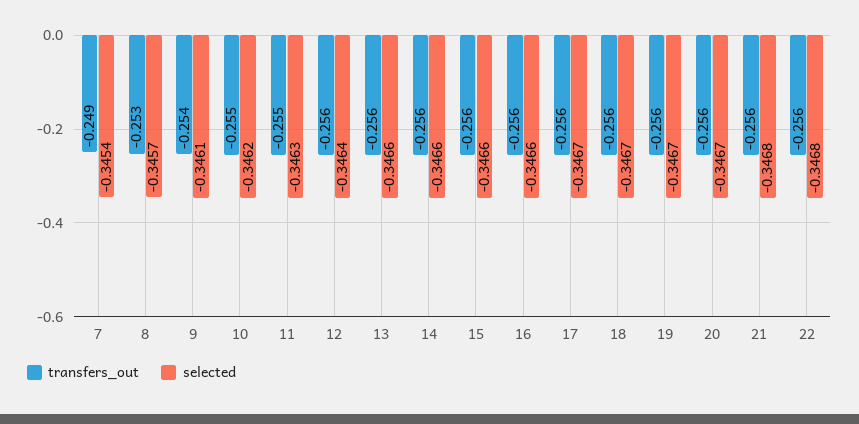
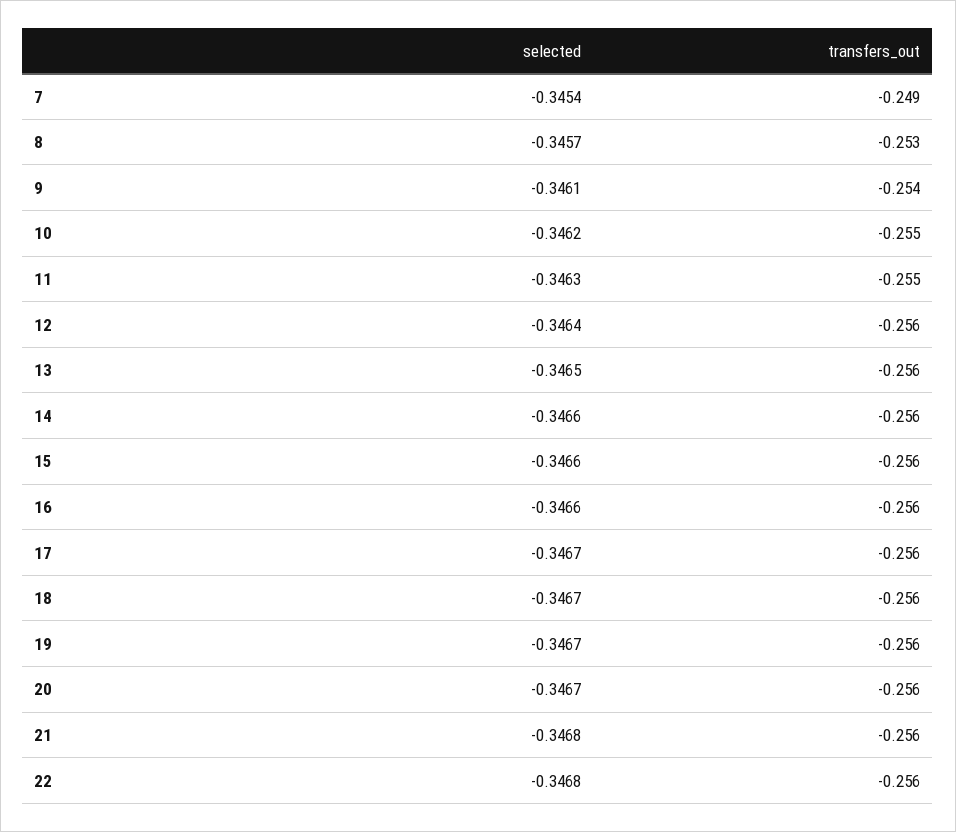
  {
    "transfers_out": {
      "7": -0.249,
      "8": -0.253,
      "9": -0.254,
      "10": -0.255,
      "11": -0.255,
      "12": -0.256,
      "13": -0.256,
      "14": -0.256,
      "15": -0.256,
      "16": -0.256,
      "17": -0.256,
      "18": -0.256,
      "19": -0.256,
      "20": -0.256,
      "21": -0.256,
      "22": -0.256
    },
    "selected": {
      "7": -0.3454,
      "8": -0.3457,
      "9": -0.3461,
      "10": -0.3462,
      "11": -0.3463,
      "12": -0.3464,
-     "13": -0.3466,
+     "13": -0.3465,
      "14": -0.3466,
      "15": -0.3466,
      "16": -0.3466,
      "17": -0.3467,
      "18": -0.3467,
      "19": -0.3467,
      "20": -0.3467,
      "21": -0.3468,
      "22": -0.3468
    }
  }

